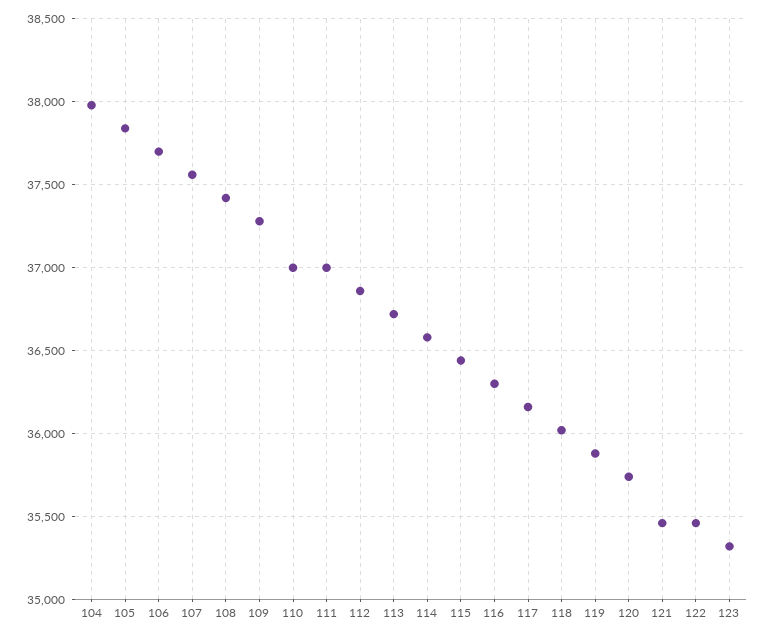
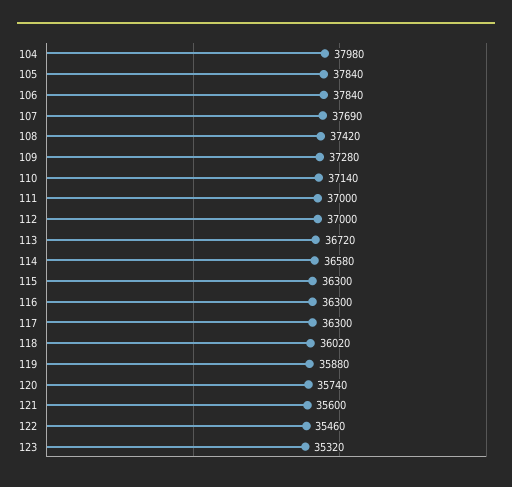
  {
    "104": 37980,
    "105": 37840,
-   "106": 37700,
+   "106": 37840,
-   "107": 37550,
+   "107": 37690,
    "108": 37420,
    "109": 37280,
-   "110": 37000,
+   "110": 37140,
    "111": 37000,
-   "112": 36850,
+   "112": 37000,
    "113": 36720,
    "114": 36580,
-   "115": 36450,
+   "115": 36300,
    "116": 36300,
-   "117": 36150,
+   "117": 36300,
    "118": 36020,
    "119": 35880,
    "120": 35740,
-   "121": 35450,
+   "121": 35600,
    "122": 35460,
    "123": 35320
  }

